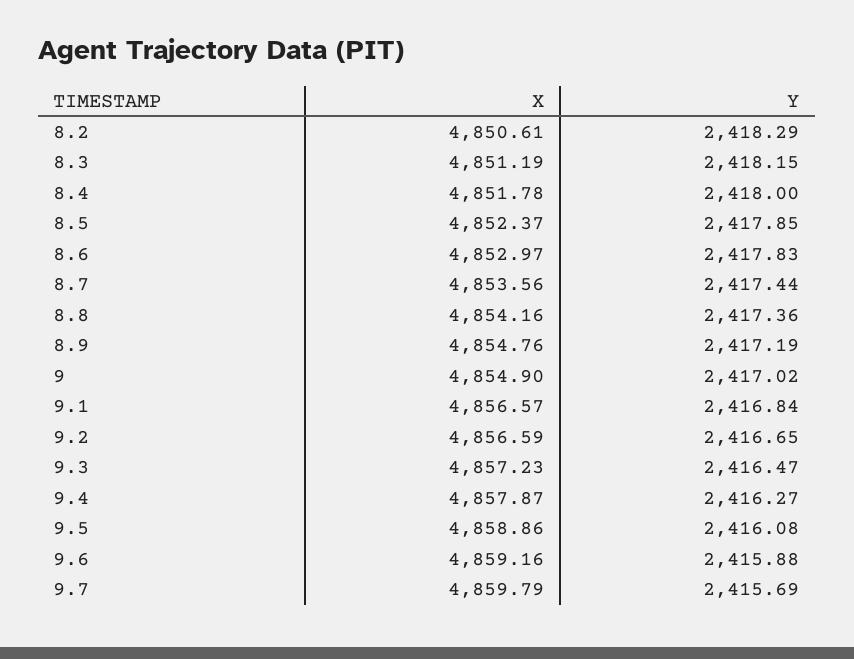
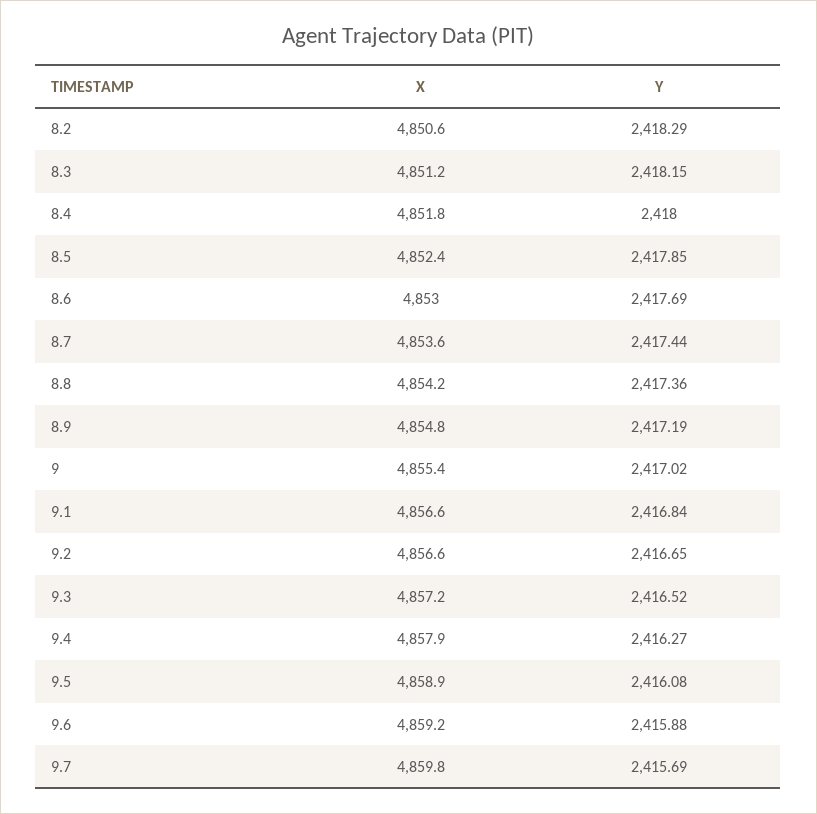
  {
    "X": {
      "8.2": 4850.61,
      "8.3": 4851.19,
      "8.4": 4851.78,
      "8.5": 4852.37,
      "8.6": 4852.97,
      "8.7": 4853.56,
      "8.8": 4854.16,
      "8.9": 4854.76,
-     "9": 4854.9,
+     "9": 4855.4,
      "9.1": 4856.57,
      "9.2": 4856.59,
      "9.3": 4857.23,
      "9.4": 4857.87,
      "9.5": 4858.86,
      "9.6": 4859.16,
      "9.7": 4859.79
    },
    "Y": {
      "8.2": 2418.29,
      "8.3": 2418.15,
      "8.4": 2418,
      "8.5": 2417.85,
-     "8.6": 2417.83,
+     "8.6": 2417.69,
      "8.7": 2417.44,
      "8.8": 2417.36,
      "8.9": 2417.19,
      "9": 2417.02,
      "9.1": 2416.84,
      "9.2": 2416.65,
-     "9.3": 2416.47,
+     "9.3": 2416.52,
      "9.4": 2416.27,
      "9.5": 2416.08,
      "9.6": 2415.88,
      "9.7": 2415.69
    }
  }

